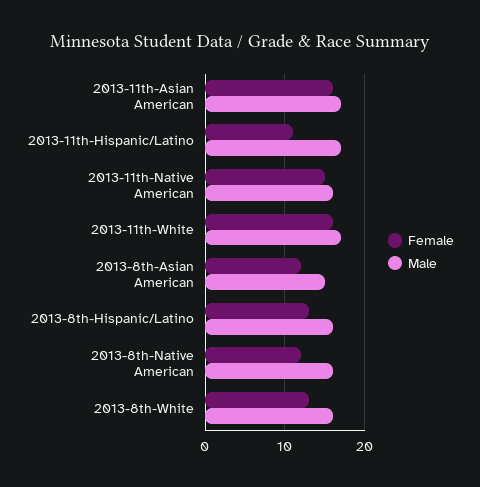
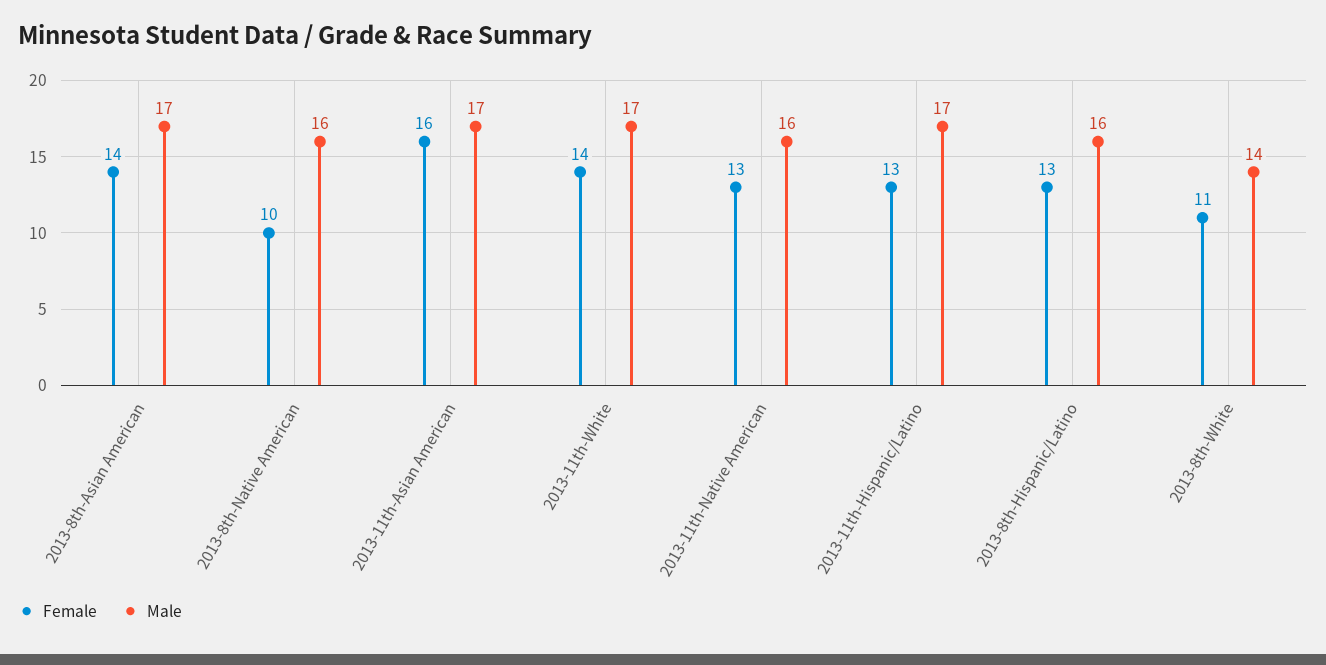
  {
    "Female": {
      "2013-11th-Asian American": 16,
-     "2013-11th-Hispanic/Latino": 11,
+     "2013-11th-Hispanic/Latino": 13,
-     "2013-11th-Native American": 15,
+     "2013-11th-Native American": 13,
-     "2013-11th-White": 16,
+     "2013-11th-White": 14,
-     "2013-8th-Asian American": 12,
+     "2013-8th-Asian American": 14,
      "2013-8th-Hispanic/Latino": 13,
-     "2013-8th-Native American": 12,
+     "2013-8th-Native American": 10,
-     "2013-8th-White": 13
+     "2013-8th-White": 11
    },
    "Male": {
      "2013-11th-Asian American": 17,
      "2013-11th-Hispanic/Latino": 17,
      "2013-11th-Native American": 16,
      "2013-11th-White": 17,
-     "2013-8th-Asian American": 15,
+     "2013-8th-Asian American": 17,
      "2013-8th-Hispanic/Latino": 16,
      "2013-8th-Native American": 16,
-     "2013-8th-White": 16
+     "2013-8th-White": 14
    }
  }

